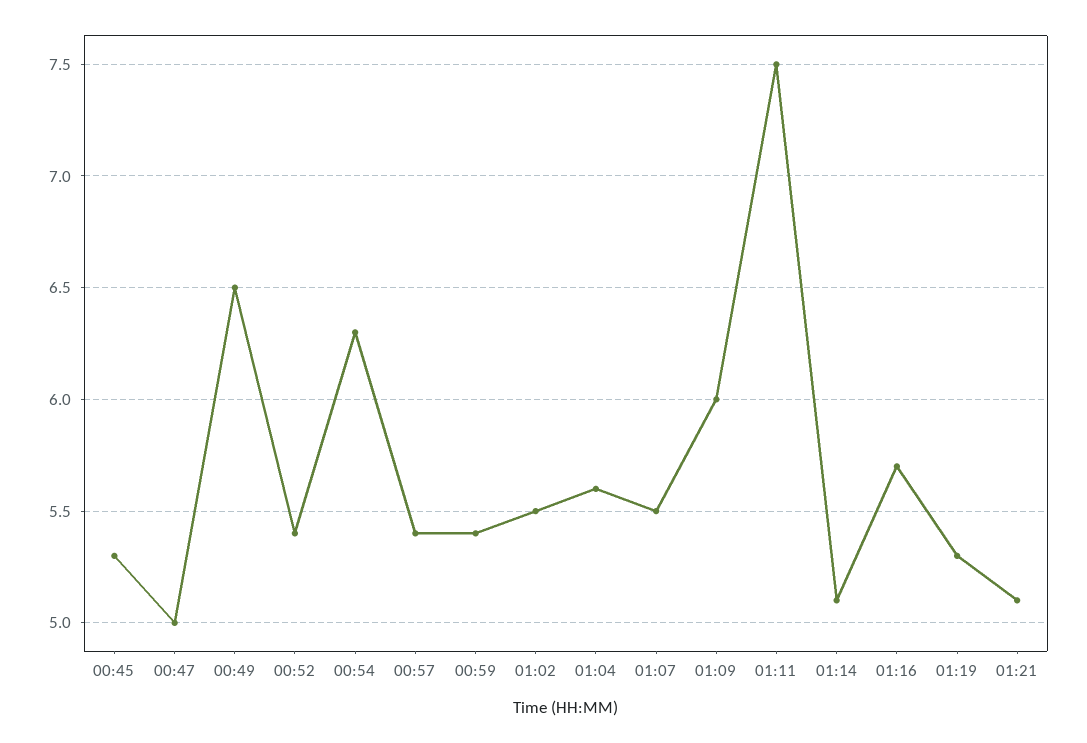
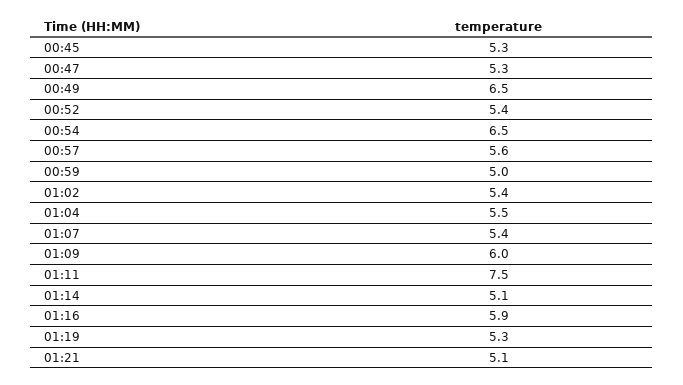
  {
    "00:45": 5.3,
-   "00:47": 5,
+   "00:47": 5.3,
    "00:49": 6.5,
    "00:52": 5.4,
-   "00:54": 6.3,
+   "00:54": 6.5,
-   "00:57": 5.4,
+   "00:57": 5.6,
-   "00:59": 5.4,
+   "00:59": 5,
-   "01:02": 5.5,
+   "01:02": 5.4,
-   "01:04": 5.6,
+   "01:04": 5.5,
-   "01:07": 5.5,
+   "01:07": 5.4,
    "01:09": 6,
    "01:11": 7.5,
    "01:14": 5.1,
-   "01:16": 5.7,
+   "01:16": 5.9,
    "01:19": 5.3,
    "01:21": 5.1
  }

